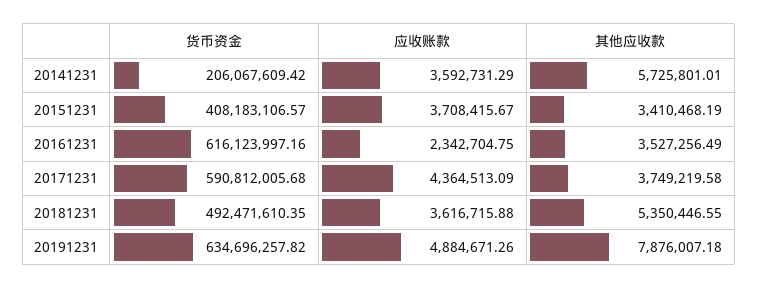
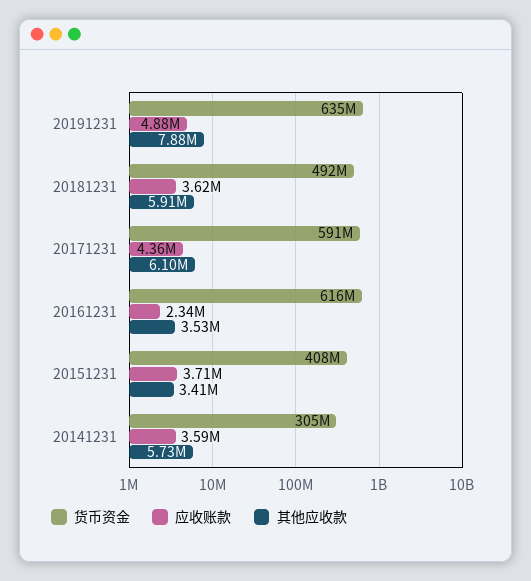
  {
    "货币资金": {
-     "20141231": 206067609.42,
+     "20141231": 305000000,
      "20151231": 408183106.57,
      "20161231": 616123997.16,
      "20171231": 590812005.68,
      "20181231": 492471610.35,
      "20191231": 634696257.82
    },
    "应收账款": {
      "20141231": 3592731.29,
      "20151231": 3708415.67,
      "20161231": 2342704.75,
      "20171231": 4364513.09,
      "20181231": 3616715.88,
      "20191231": 4884671.26
    },
    "其他应收款": {
      "20141231": 5725801.01,
      "20151231": 3410468.19,
      "20161231": 3527256.49,
-     "20171231": 3749219.58,
+     "20171231": 6100000,
-     "20181231": 5350446.55,
+     "20181231": 5910000,
      "20191231": 7876007.18
    }
  }

